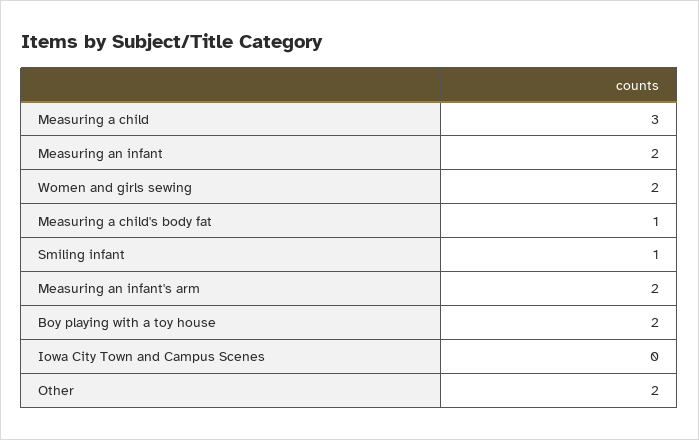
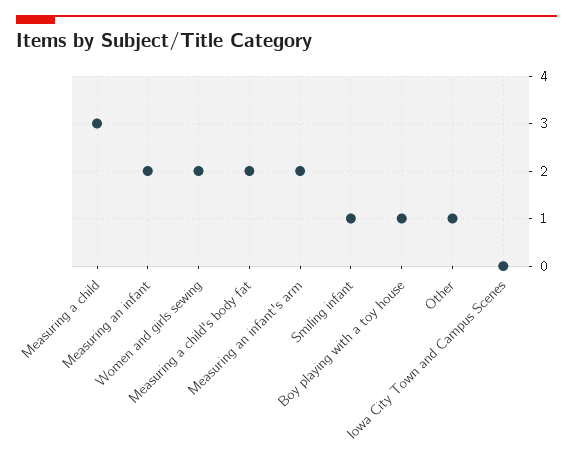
  {
    "Measuring a child": 3,
    "Measuring an infant": 2,
    "Women and girls sewing": 2,
-   "Measuring a child's body fat": 1,
+   "Measuring a child's body fat": 2,
    "Smiling infant": 1,
    "Measuring an infant's arm": 2,
-   "Boy playing with a toy house": 2,
+   "Boy playing with a toy house": 1,
    "Iowa City Town and Campus Scenes": 0,
-   "Other": 2
+   "Other": 1
  }

